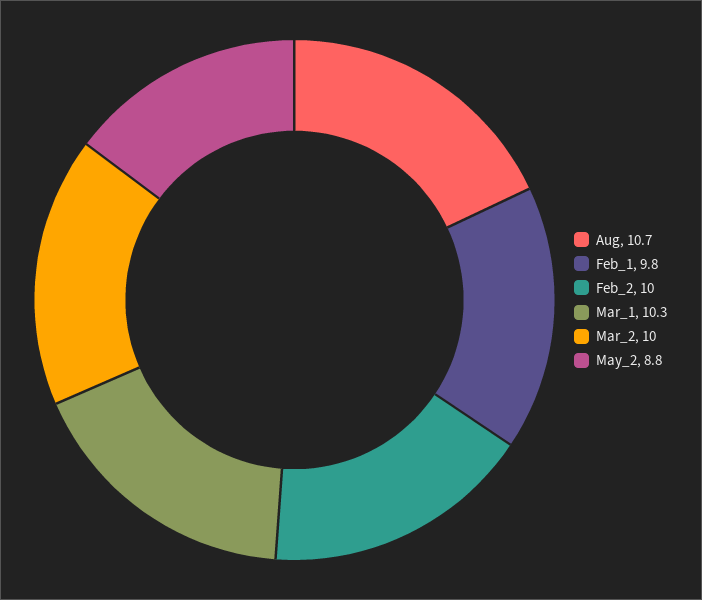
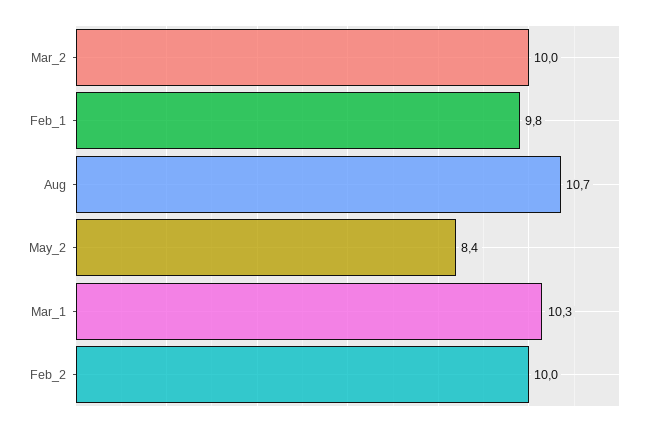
  {
    "Aug": 10.7,
    "Feb_1": 9.8,
    "Feb_2": 10,
    "Mar_1": 10.3,
    "Mar_2": 10,
-   "May_2": 8.8
+   "May_2": 8.4
  }

